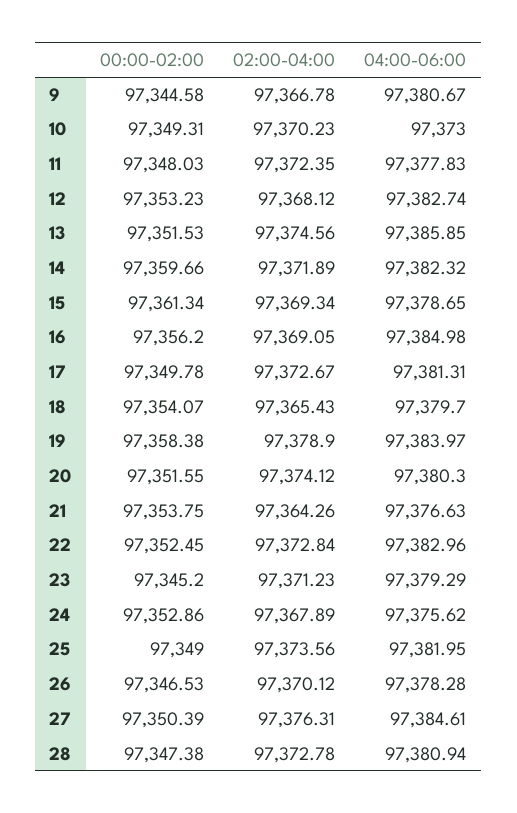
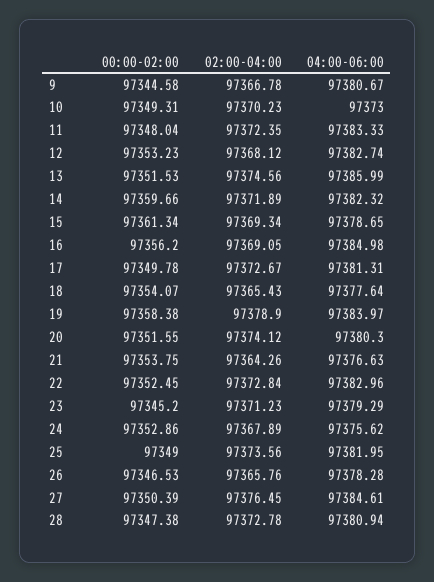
  {
    "00:00-02:00": {
      "9": 97344.58,
      "10": 97349.31,
-     "11": 97348.03,
+     "11": 97348.04,
      "12": 97353.23,
      "13": 97351.53,
      "14": 97359.66,
      "15": 97361.34,
      "16": 97356.2,
      "17": 97349.78,
      "18": 97354.07,
      "19": 97358.38,
      "20": 97351.55,
      "21": 97353.75,
      "22": 97352.45,
      "23": 97345.2,
      "24": 97352.86,
      "25": 97349,
      "26": 97346.53,
      "27": 97350.39,
      "28": 97347.38
    },
    "02:00-04:00": {
      "9": 97366.78,
      "10": 97370.23,
      "11": 97372.35,
      "12": 97368.12,
      "13": 97374.56,
      "14": 97371.89,
      "15": 97369.34,
      "16": 97369.05,
      "17": 97372.67,
      "18": 97365.43,
      "19": 97378.9,
      "20": 97374.12,
      "21": 97364.26,
      "22": 97372.84,
      "23": 97371.23,
      "24": 97367.89,
      "25": 97373.56,
-     "26": 97370.12,
+     "26": 97365.76,
-     "27": 97376.31,
+     "27": 97376.45,
      "28": 97372.78
    },
    "04:00-06:00": {
      "9": 97380.67,
      "10": 97373,
-     "11": 97377.83,
+     "11": 97383.33,
      "12": 97382.74,
-     "13": 97385.85,
+     "13": 97385.99,
      "14": 97382.32,
      "15": 97378.65,
      "16": 97384.98,
      "17": 97381.31,
-     "18": 97379.7,
+     "18": 97377.64,
      "19": 97383.97,
      "20": 97380.3,
      "21": 97376.63,
      "22": 97382.96,
      "23": 97379.29,
      "24": 97375.62,
      "25": 97381.95,
      "26": 97378.28,
      "27": 97384.61,
      "28": 97380.94
    }
  }

